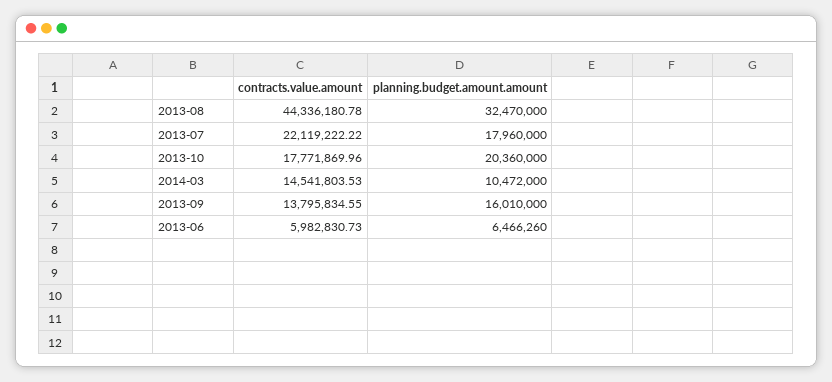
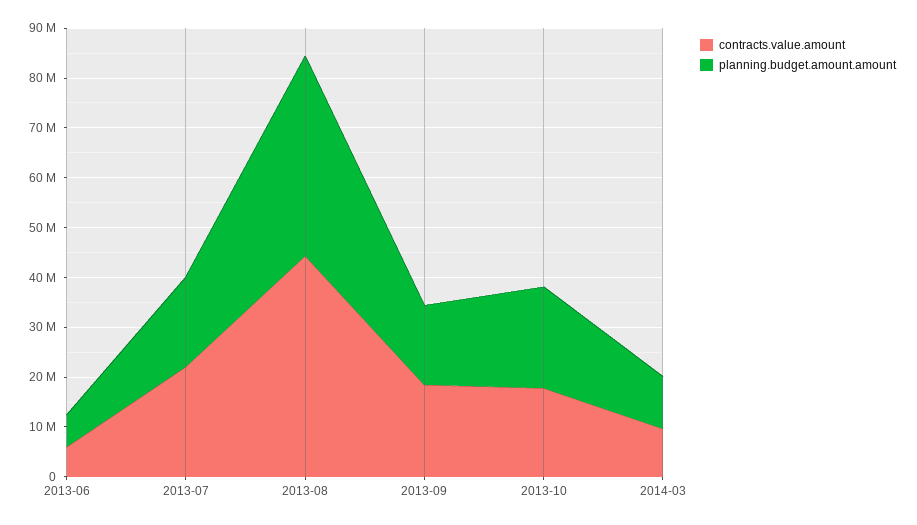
  {
    "contracts.value.amount": {
      "2013-08": 44336180.78,
      "2013-07": 22119222.22,
      "2013-10": 17771869.96,
-     "2014-03": 14541803.53,
+     "2014-03": 10000000,
-     "2013-09": 13795834.55,
+     "2013-09": 18000000,
      "2013-06": 5982830.73
    },
    "planning.budget.amount.amount": {
-     "2013-08": 32470000,
+     "2013-08": 40000000,
      "2013-07": 17960000,
      "2013-10": 20360000,
      "2014-03": 10472000,
      "2013-09": 16010000,
      "2013-06": 6466260
    }
  }

